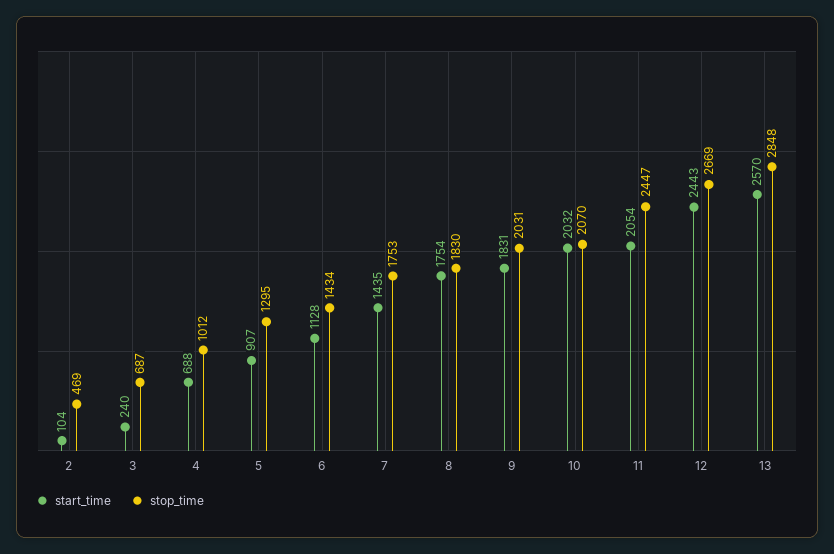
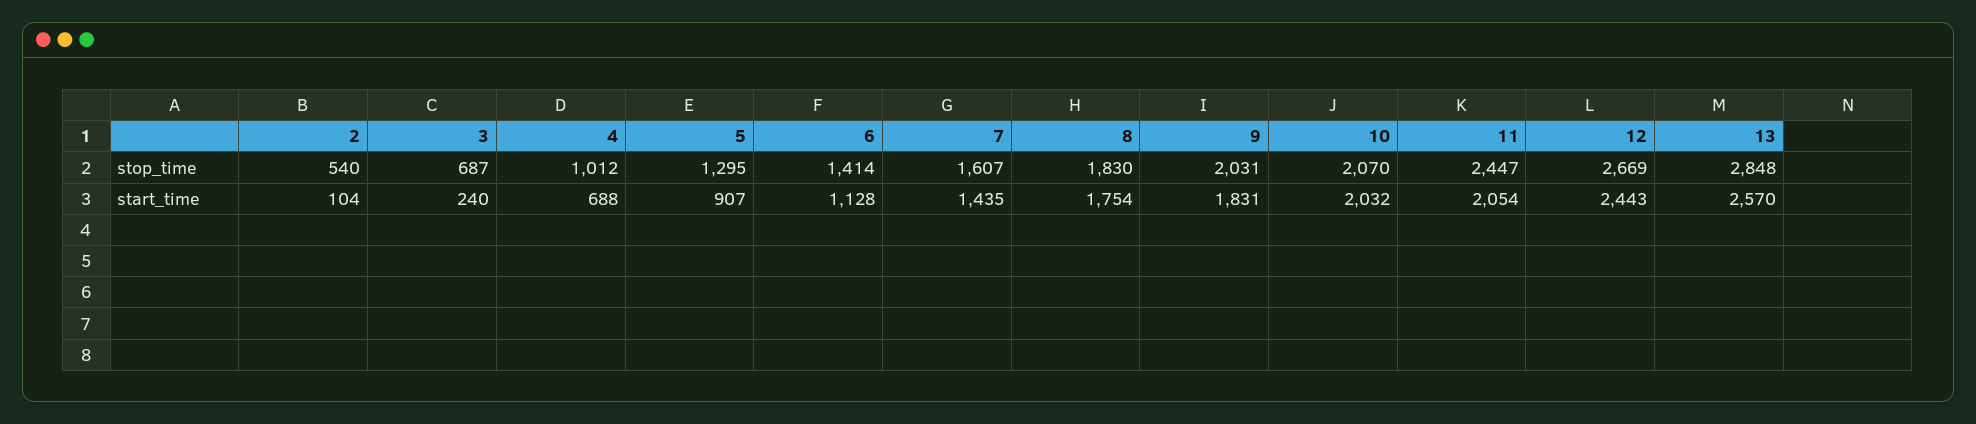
  {
    "start_time": {
      "2": 104,
      "3": 240,
      "4": 688,
      "5": 907,
      "6": 1128,
      "7": 1435,
      "8": 1754,
      "9": 1831,
      "10": 2032,
      "11": 2054,
      "12": 2443,
      "13": 2570
    },
    "stop_time": {
-     "2": 469,
+     "2": 540,
      "3": 687,
      "4": 1012,
      "5": 1295,
-     "6": 1434,
+     "6": 1414,
-     "7": 1753,
+     "7": 1607,
      "8": 1830,
      "9": 2031,
      "10": 2070,
      "11": 2447,
      "12": 2669,
      "13": 2848
    }
  }

